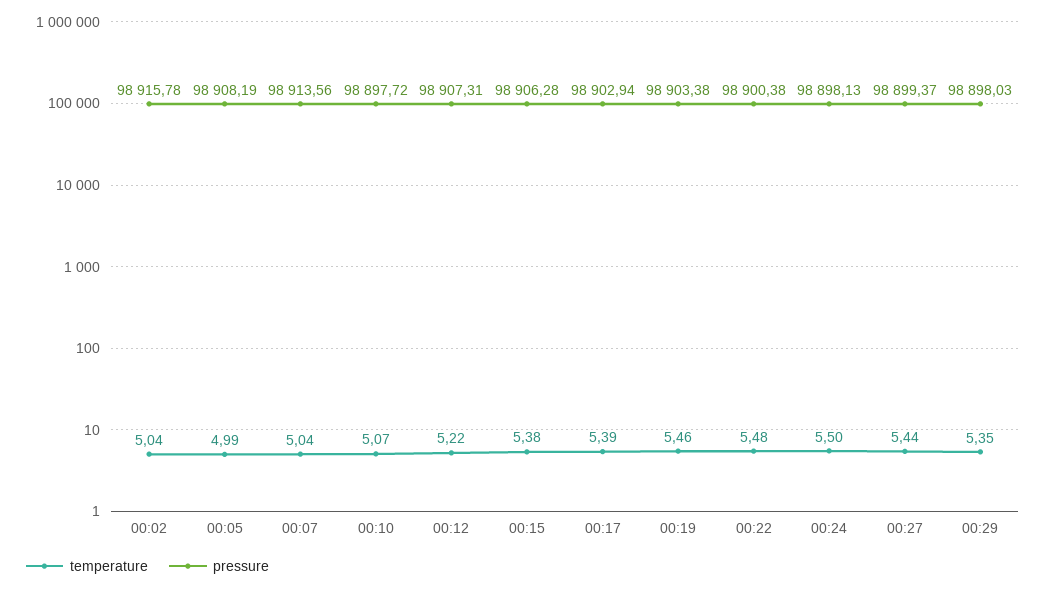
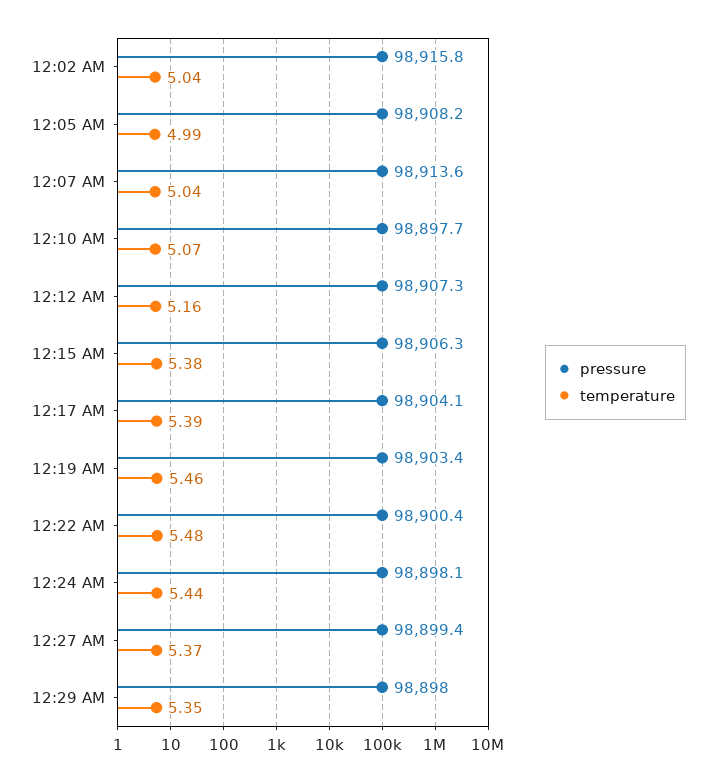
  {
    "temperature": {
      "00:02": 5.04,
      "00:05": 4.99,
      "00:07": 5.04,
      "00:10": 5.07,
-     "00:12": 5.22,
+     "00:12": 5.16,
      "00:15": 5.38,
      "00:17": 5.39,
      "00:19": 5.46,
      "00:22": 5.48,
-     "00:24": 5.5,
+     "00:24": 5.44,
-     "00:27": 5.44,
+     "00:27": 5.37,
      "00:29": 5.35
    },
    "pressure": {
      "00:02": 98915.78,
      "00:05": 98908.19,
      "00:07": 98913.56,
      "00:10": 98897.72,
      "00:12": 98907.31,
      "00:15": 98906.28,
-     "00:17": 98902.94,
+     "00:17": 98904.1,
      "00:19": 98903.38,
      "00:22": 98900.38,
      "00:24": 98898.13,
      "00:27": 98899.37,
      "00:29": 98898.03
    }
  }

